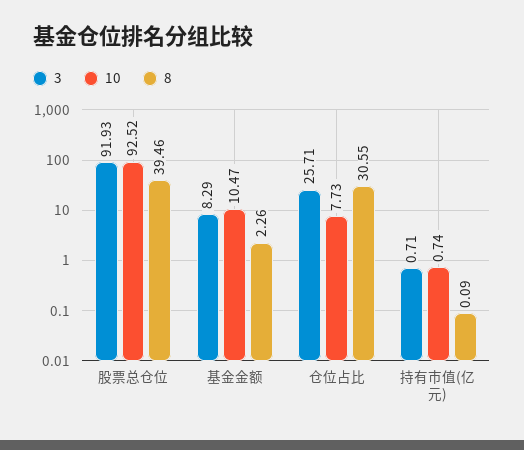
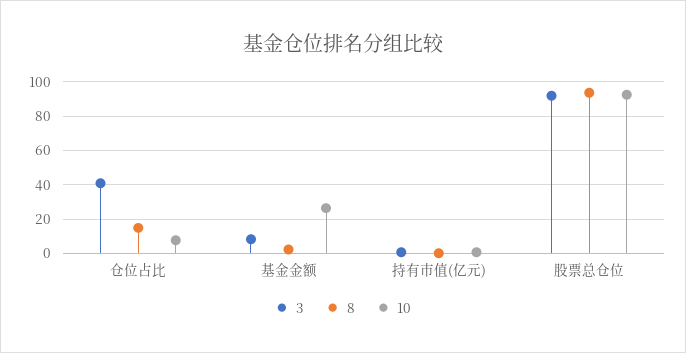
  {
    "3": {
      "股票总仓位": 91.93,
      "基金金额": 8.29,
-     "仓位占比": 25.71,
+     "仓位占比": 40,
      "持有市值(亿元)": 0.71
    },
    "10": {
      "股票总仓位": 92.52,
-     "基金金额": 10.47,
+     "基金金额": 25,
      "仓位占比": 7.73,
      "持有市值(亿元)": 0.74
    },
    "8": {
-     "股票总仓位": 39.46,
+     "股票总仓位": 95,
      "基金金额": 2.26,
-     "仓位占比": 30.55,
+     "仓位占比": 15,
      "持有市值(亿元)": 0.09
    }
  }

